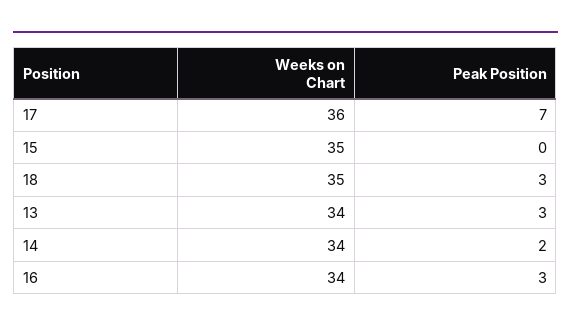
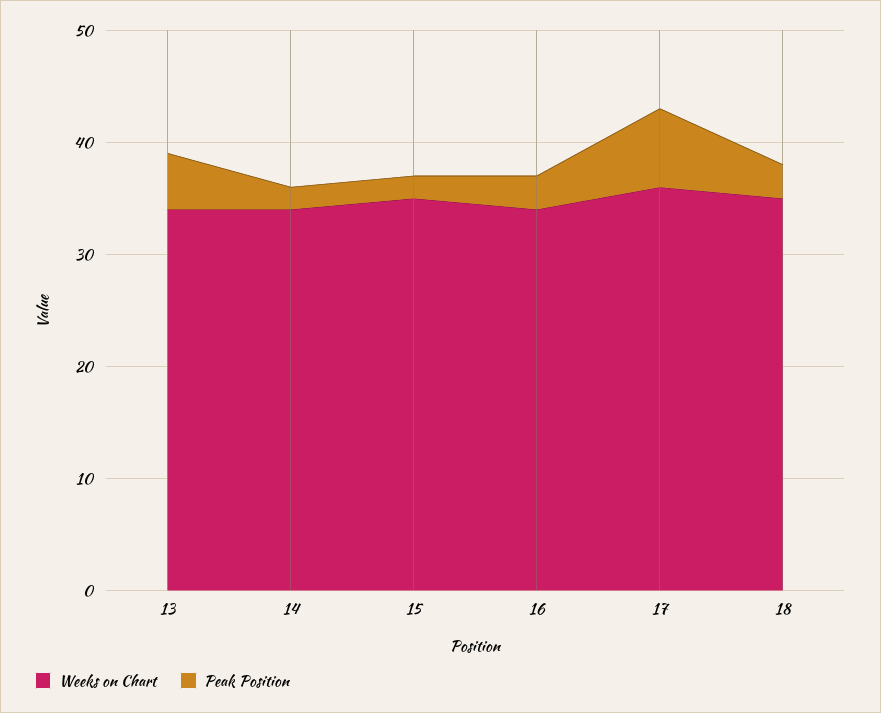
  {
    "Weeks on Chart": {
      "17": 36,
      "15": 35,
      "18": 35,
      "13": 34,
      "14": 34,
      "16": 34
    },
    "Peak Position": {
      "17": 7,
-     "15": 0,
+     "15": 2,
      "18": 3,
-     "13": 3,
+     "13": 5,
      "14": 2,
      "16": 3
    }
  }

